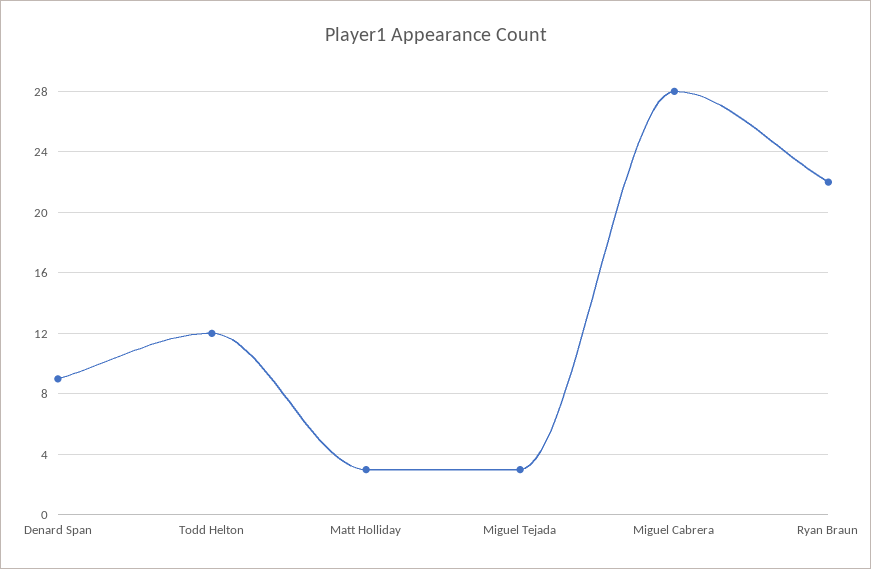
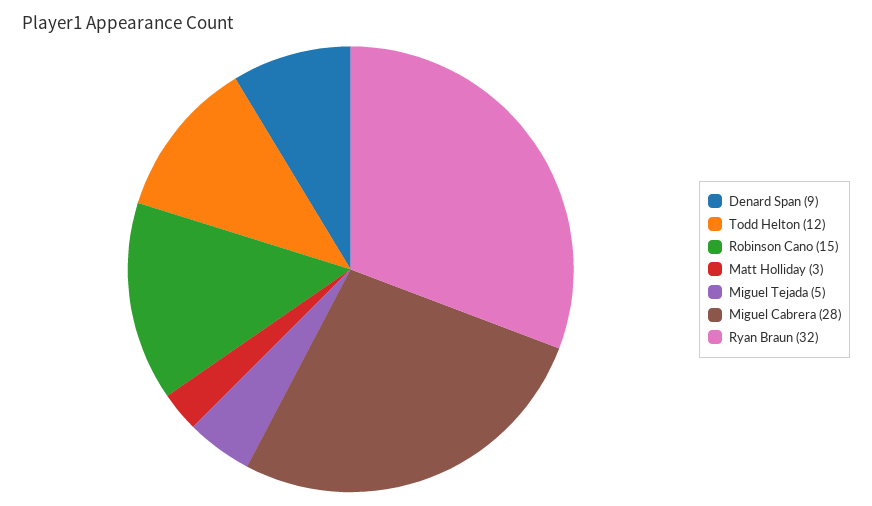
  {
    "Denard Span": 9,
    "Todd Helton": 12,
    "Matt Holliday": 3,
-   "Miguel Tejada": 3,
+   "Miguel Tejada": 5,
    "Miguel Cabrera": 28,
-   "Ryan Braun": 22
+   "Ryan Braun": 32,
+   "Robinson Cano": 15
  }

